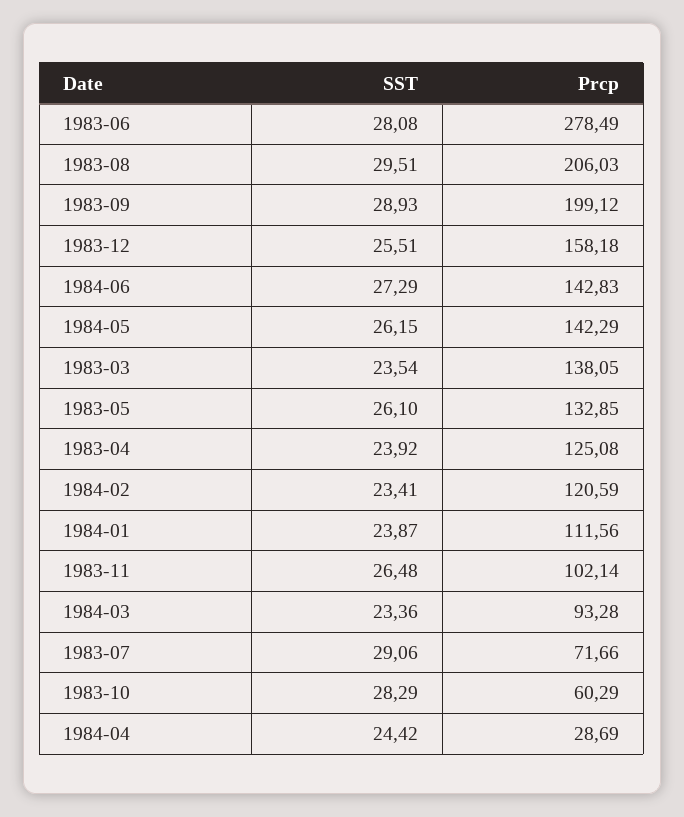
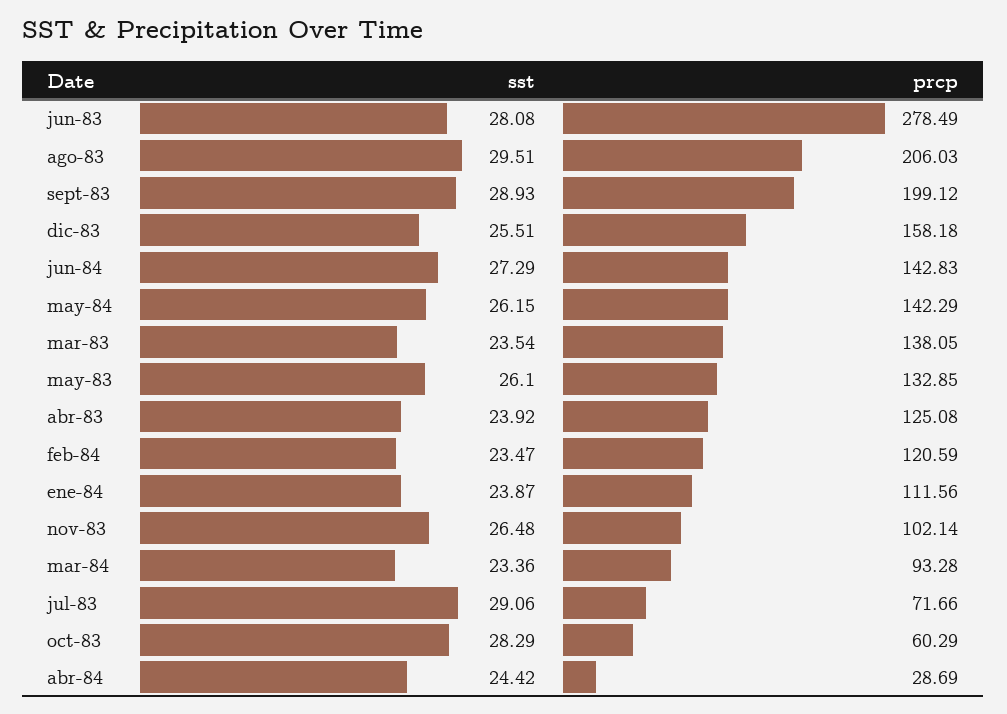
  {
    "SST": {
      "1983-06": 28.08,
      "1983-08": 29.51,
      "1983-09": 28.93,
      "1983-12": 25.51,
      "1984-06": 27.29,
      "1984-05": 26.15,
      "1983-03": 23.54,
      "1983-05": 26.1,
      "1983-04": 23.92,
-     "1984-02": 23.41,
+     "1984-02": 23.47,
      "1984-01": 23.87,
      "1983-11": 26.48,
      "1984-03": 23.36,
      "1983-07": 29.06,
      "1983-10": 28.29,
      "1984-04": 24.42
    },
    "Prcp": {
      "1983-06": 278.49,
      "1983-08": 206.03,
      "1983-09": 199.12,
      "1983-12": 158.18,
      "1984-06": 142.83,
      "1984-05": 142.29,
      "1983-03": 138.05,
      "1983-05": 132.85,
      "1983-04": 125.08,
      "1984-02": 120.59,
      "1984-01": 111.56,
      "1983-11": 102.14,
      "1984-03": 93.28,
      "1983-07": 71.66,
      "1983-10": 60.29,
      "1984-04": 28.69
    }
  }

